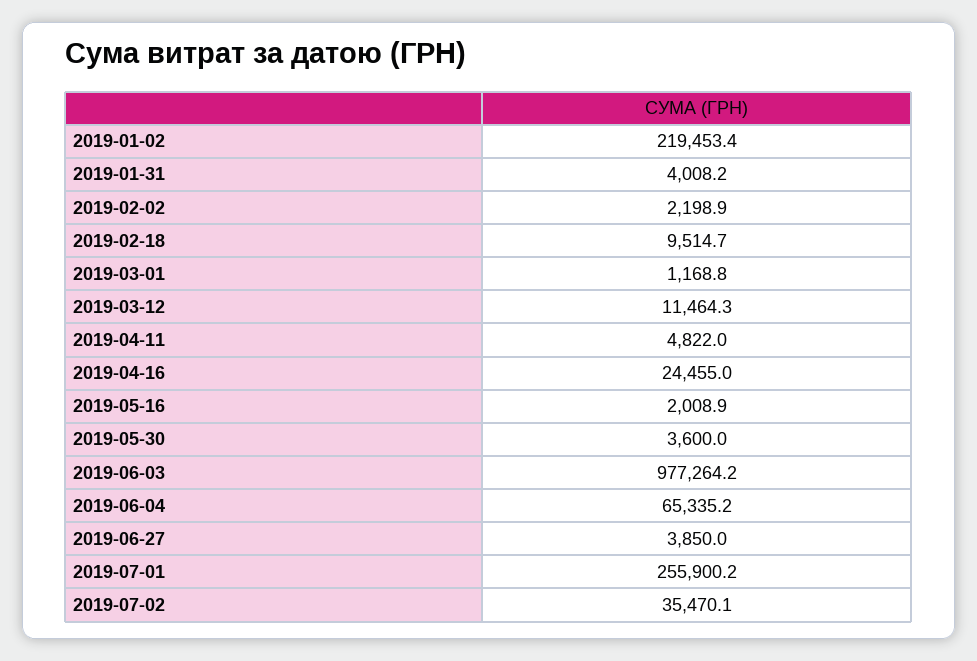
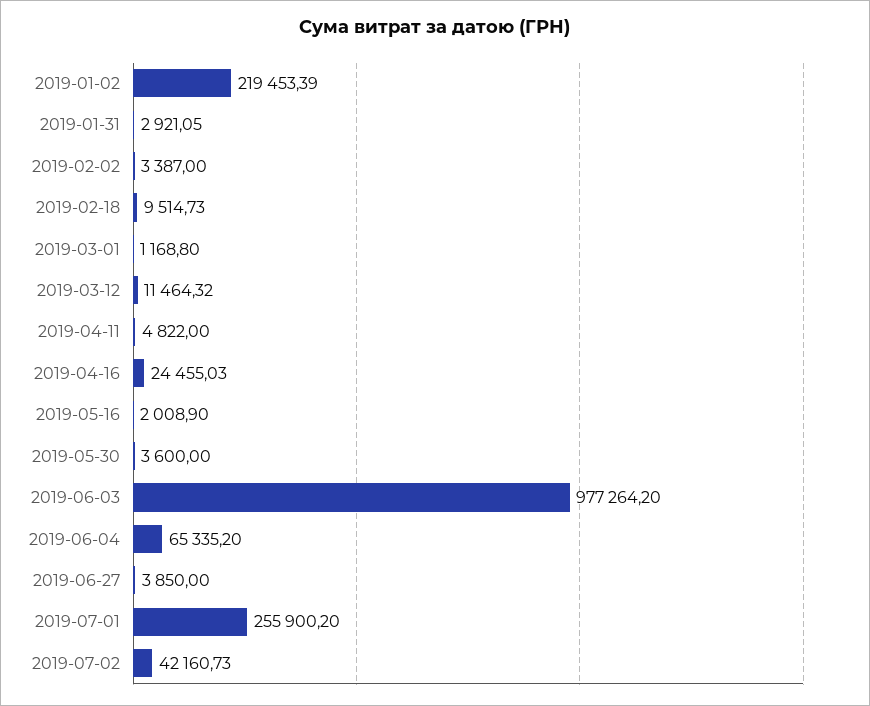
  {
    "2019-01-02": 219453.39,
-   "2019-01-31": 4008.2,
+   "2019-01-31": 2921.05,
-   "2019-02-02": 2198.9,
+   "2019-02-02": 3387,
    "2019-02-18": 9514.73,
    "2019-03-01": 1168.8,
    "2019-03-12": 11464.32,
    "2019-04-11": 4822,
    "2019-04-16": 24455.03,
    "2019-05-16": 2008.9,
    "2019-05-30": 3600,
    "2019-06-03": 977264.2,
    "2019-06-04": 65335.2,
    "2019-06-27": 3850,
    "2019-07-01": 255900.2,
-   "2019-07-02": 35470.1
+   "2019-07-02": 42160.73
  }

